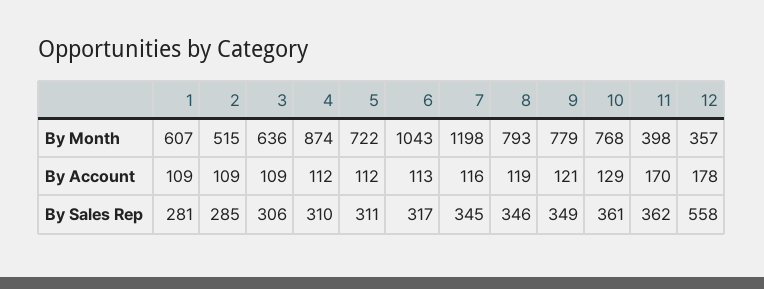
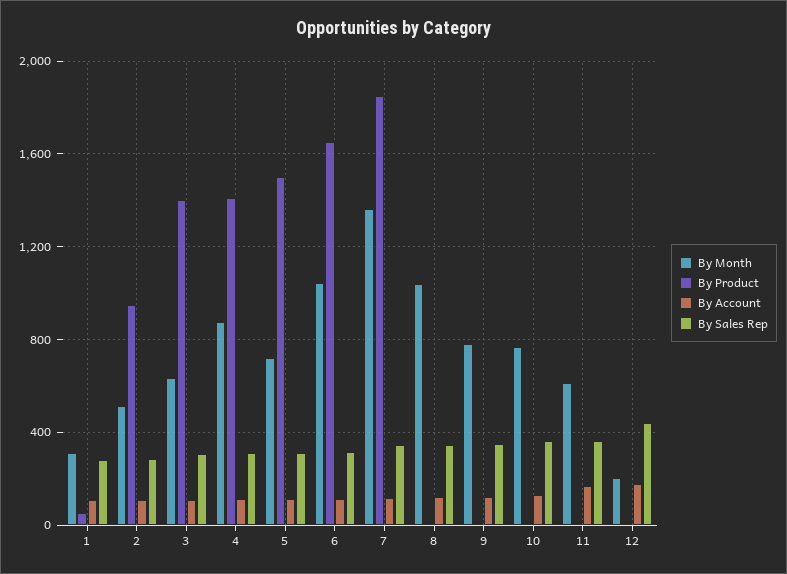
  {
    "By Month": {
-     "1": 607,
+     "1": 300,
      "2": 515,
      "3": 636,
      "4": 874,
      "5": 722,
      "6": 1043,
-     "7": 1198,
+     "7": 1350,
-     "8": 793,
+     "8": 1050,
      "9": 779,
      "10": 768,
-     "11": 398,
+     "11": 600,
-     "12": 357
+     "12": 200
    },
    "By Account": {
      "1": 109,
      "2": 109,
      "3": 109,
      "4": 112,
      "5": 112,
      "6": 113,
      "7": 116,
      "8": 119,
      "9": 121,
      "10": 129,
      "11": 170,
      "12": 178
    },
    "By Sales Rep": {
      "1": 281,
      "2": 285,
      "3": 306,
      "4": 310,
      "5": 311,
      "6": 317,
      "7": 345,
      "8": 346,
      "9": 349,
      "10": 361,
      "11": 362,
-     "12": 558
+     "12": 450
-   }
+   },
+   "By Product": {
+     "1": 50,
+     "2": 950,
+     "3": 1400,
+     "4": 1400,
+     "5": 1500,
+     "6": 1650,
+     "7": 1850,
+     "8": 0,
+     "9": 0,
+     "10": 0,
+     "11": 0,
+     "12": 0
+   }
  }

